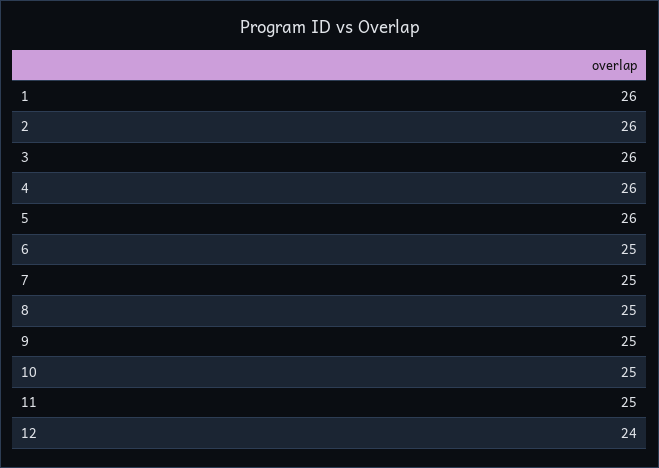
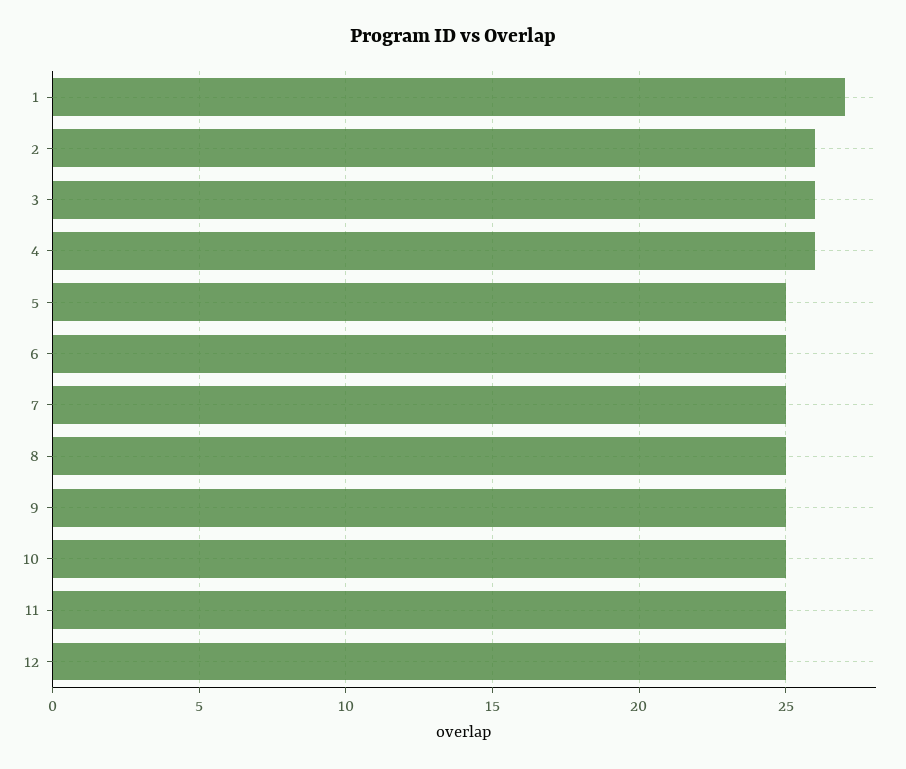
  {
-   "1": 26,
+   "1": 27,
    "2": 26,
    "3": 26,
    "4": 26,
-   "5": 26,
+   "5": 25,
    "6": 25,
    "7": 25,
    "8": 25,
    "9": 25,
    "10": 25,
    "11": 25,
-   "12": 24
+   "12": 25
  }

